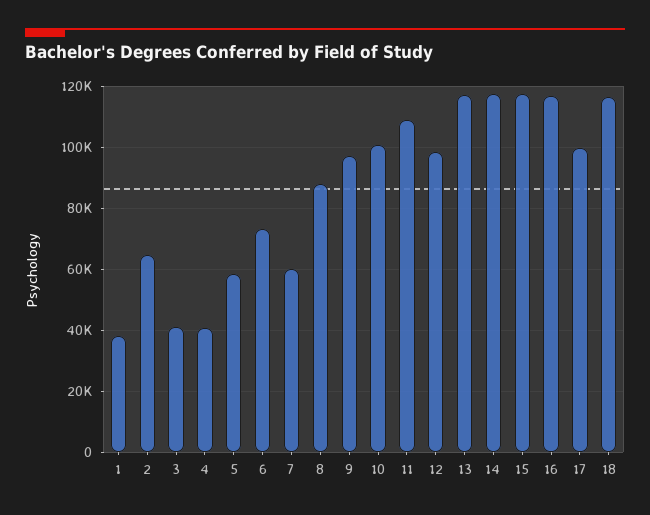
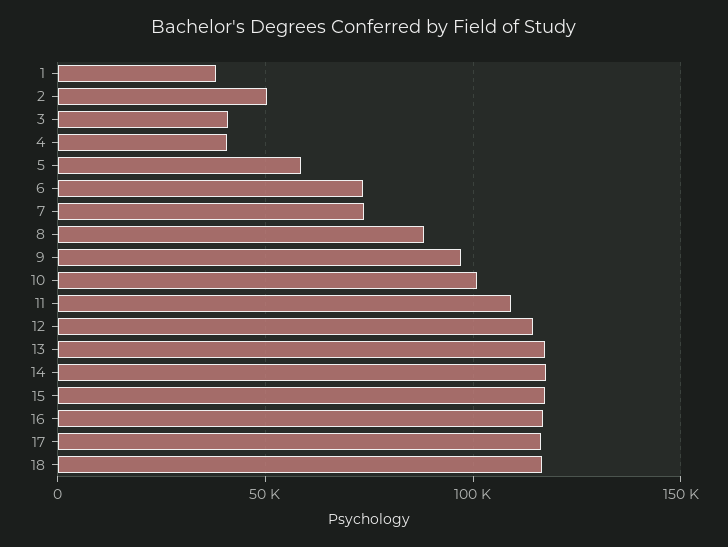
  {
    "1": 38000,
-   "2": 64000,
+   "2": 50000,
    "3": 42000,
    "4": 40000,
    "5": 58000,
    "6": 74000,
-   "7": 60000,
+   "7": 75000,
    "8": 88000,
    "9": 98000,
    "10": 100000,
    "11": 110000,
-   "12": 98000,
+   "12": 115000,
    "13": 118000,
    "14": 118000,
    "15": 118000,
    "16": 116000,
-   "17": 100000,
+   "17": 115000,
    "18": 116000
  }

